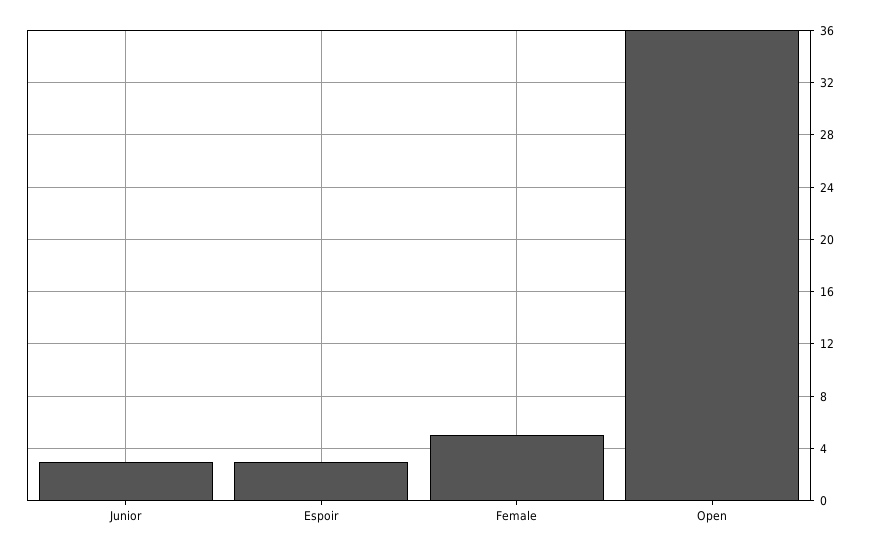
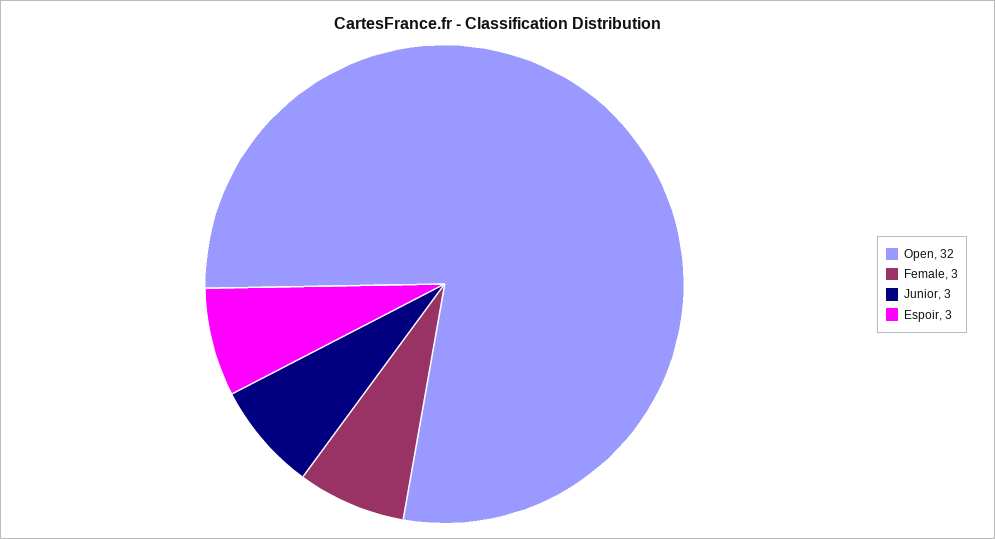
  {
    "Junior": 3,
    "Espoir": 3,
-   "Female": 5,
+   "Female": 3,
-   "Open": 36
+   "Open": 32
  }

